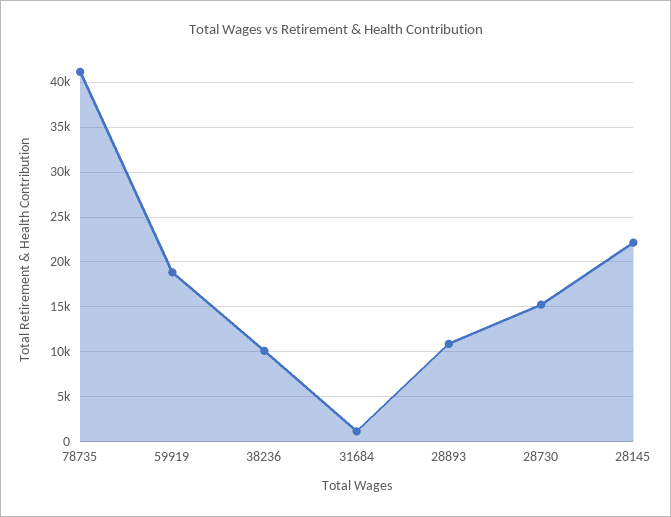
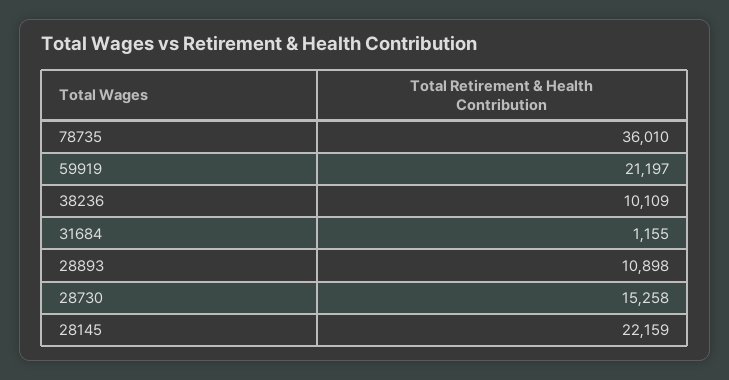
  {
-   "78735": 41000,
+   "78735": 36010,
-   "59919": 19000,
+   "59919": 21197,
    "38236": 10109,
    "31684": 1155,
    "28893": 10898,
    "28730": 15258,
    "28145": 22159
  }

